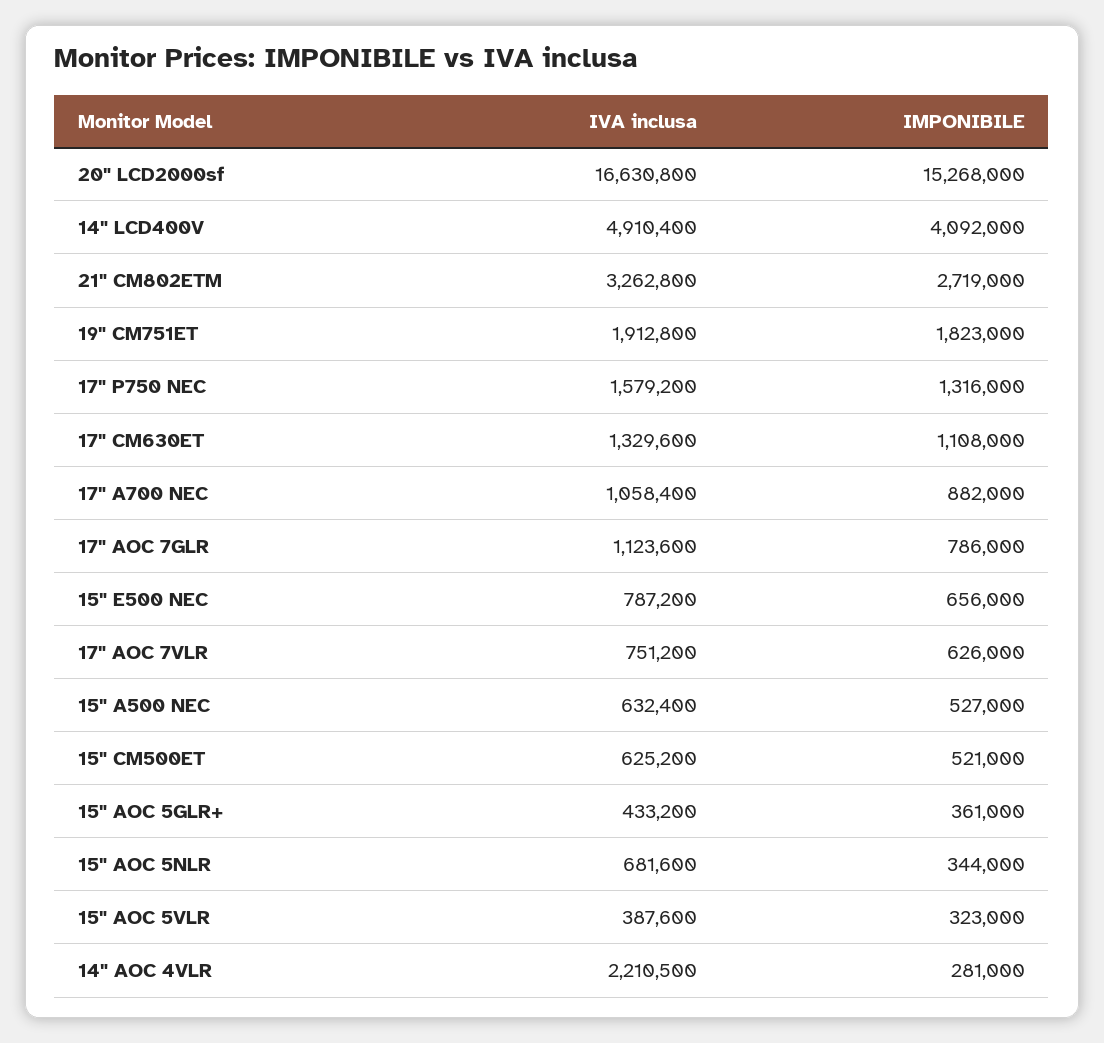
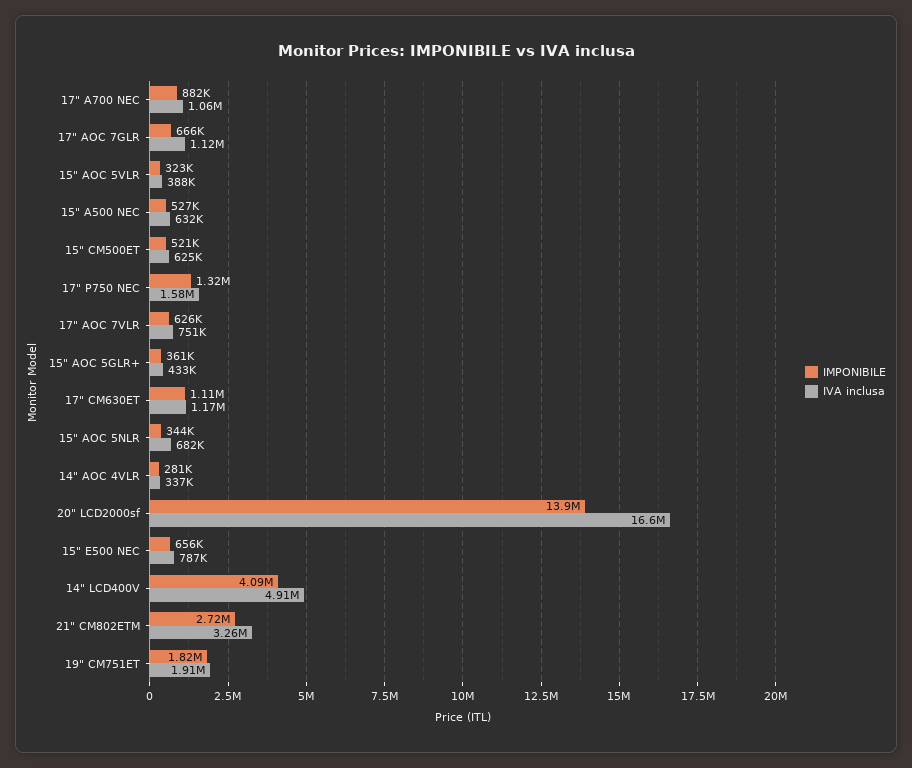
  {
    "IVA inclusa": {
      "20\" LCD2000sf": 16630800,
      "14\" LCD400V": 4910400,
      "21\" CM802ETM": 3262800,
      "19\" CM751ET": 1912800,
      "17\" P750 NEC": 1579200,
-     "17\" CM630ET": 1329600,
+     "17\" CM630ET": 1170000,
      "17\" A700 NEC": 1058400,
      "17\" AOC 7GLR": 1123600,
      "15\" E500 NEC": 787200,
      "17\" AOC 7VLR": 751200,
      "15\" A500 NEC": 632400,
      "15\" CM500ET": 625200,
      "15\" AOC 5GLR+": 433200,
      "15\" AOC 5NLR": 681600,
      "15\" AOC 5VLR": 387600,
-     "14\" AOC 4VLR": 2210500
+     "14\" AOC 4VLR": 337000
    },
    "IMPONIBILE": {
-     "20\" LCD2000sf": 15268000,
+     "20\" LCD2000sf": 13900000,
      "14\" LCD400V": 4092000,
      "21\" CM802ETM": 2719000,
      "19\" CM751ET": 1823000,
      "17\" P750 NEC": 1316000,
      "17\" CM630ET": 1108000,
      "17\" A700 NEC": 882000,
-     "17\" AOC 7GLR": 786000,
+     "17\" AOC 7GLR": 666000,
      "15\" E500 NEC": 656000,
      "17\" AOC 7VLR": 626000,
      "15\" A500 NEC": 527000,
      "15\" CM500ET": 521000,
      "15\" AOC 5GLR+": 361000,
      "15\" AOC 5NLR": 344000,
      "15\" AOC 5VLR": 323000,
      "14\" AOC 4VLR": 281000
    }
  }

